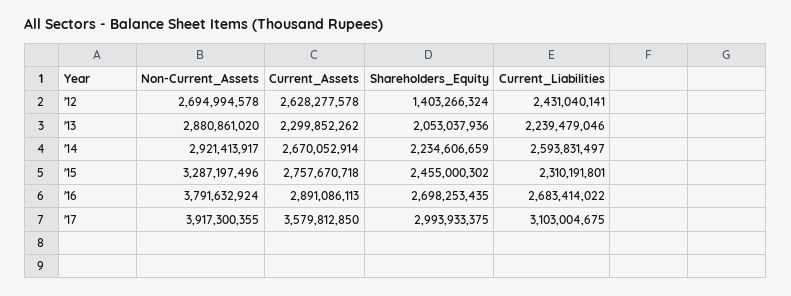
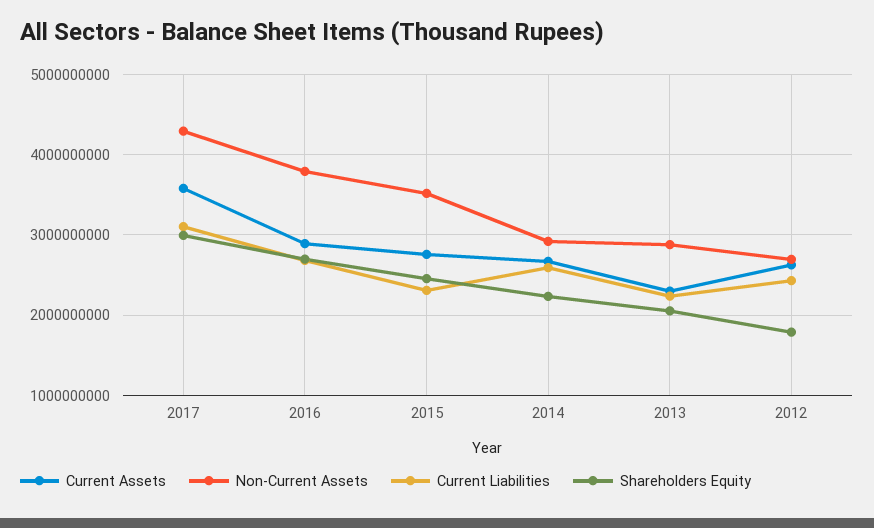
  {
    "Non-Current_Assets": {
      "'12": 2694994578,
      "'13": 2880861020,
      "'14": 2921413917,
-     "'15": 3287197496,
+     "'15": 3500000000,
      "'16": 3791632924,
-     "'17": 3917300355
+     "'17": 4300000000
    },
    "Current_Assets": {
      "'12": 2628277578,
      "'13": 2299852262,
      "'14": 2670052914,
      "'15": 2757670718,
      "'16": 2891086113,
      "'17": 3579812850
    },
    "Shareholders_Equity": {
-     "'12": 1403266324,
+     "'12": 1800000000,
      "'13": 2053037936,
      "'14": 2234606659,
      "'15": 2455000302,
      "'16": 2698253435,
      "'17": 2993933375
    },
    "Current_Liabilities": {
      "'12": 2431040141,
      "'13": 2239479046,
      "'14": 2593831497,
      "'15": 2310191801,
      "'16": 2683414022,
      "'17": 3103004675
    }
  }

